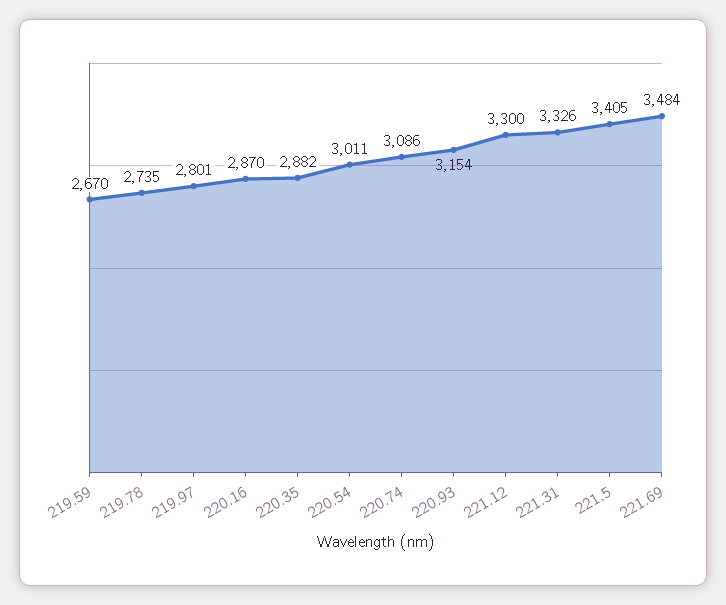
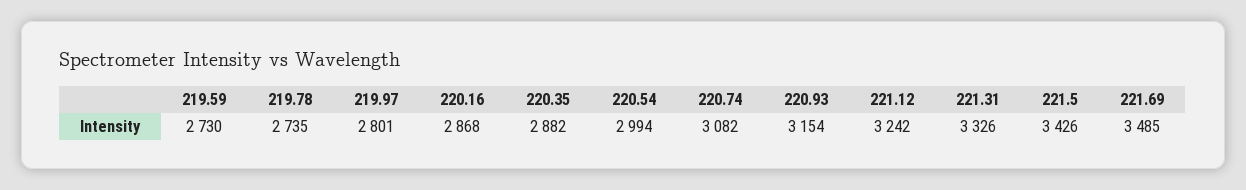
  {
-   "219.59": 2670,
+   "219.59": 2730,
    "219.78": 2735,
    "219.97": 2801,
-   "220.16": 2870,
+   "220.16": 2868,
    "220.35": 2882,
-   "220.54": 3011,
+   "220.54": 2994,
-   "220.74": 3086,
+   "220.74": 3082,
    "220.93": 3154,
-   "221.12": 3300,
+   "221.12": 3242,
    "221.31": 3326,
-   "221.5": 3405,
+   "221.5": 3426,
-   "221.69": 3484
+   "221.69": 3485
  }

